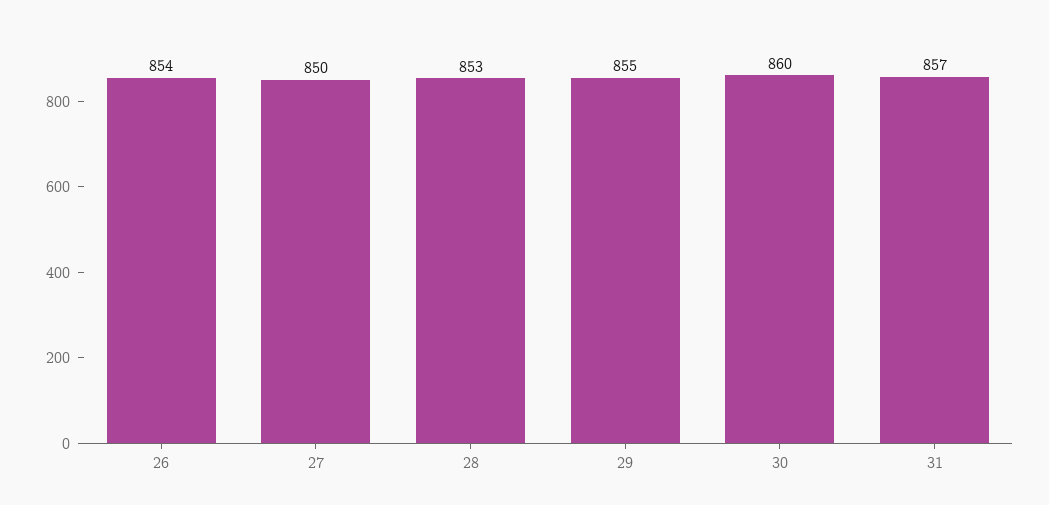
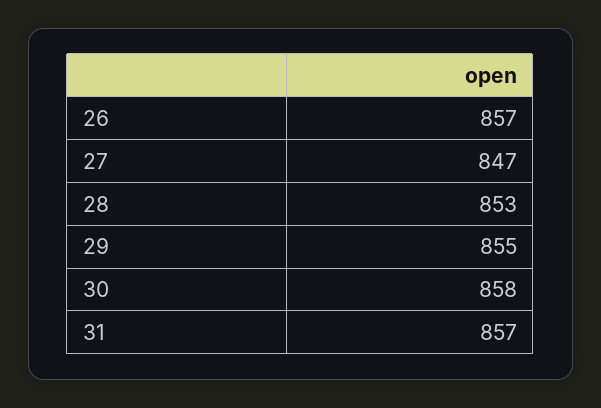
  {
-   "26": 854,
+   "26": 857,
-   "27": 850,
+   "27": 847,
    "28": 853,
    "29": 855,
-   "30": 860,
+   "30": 858,
    "31": 857
  }

